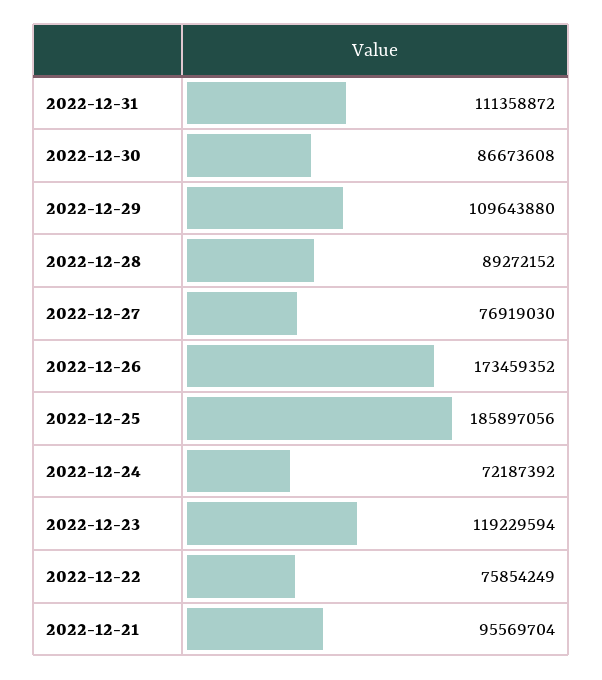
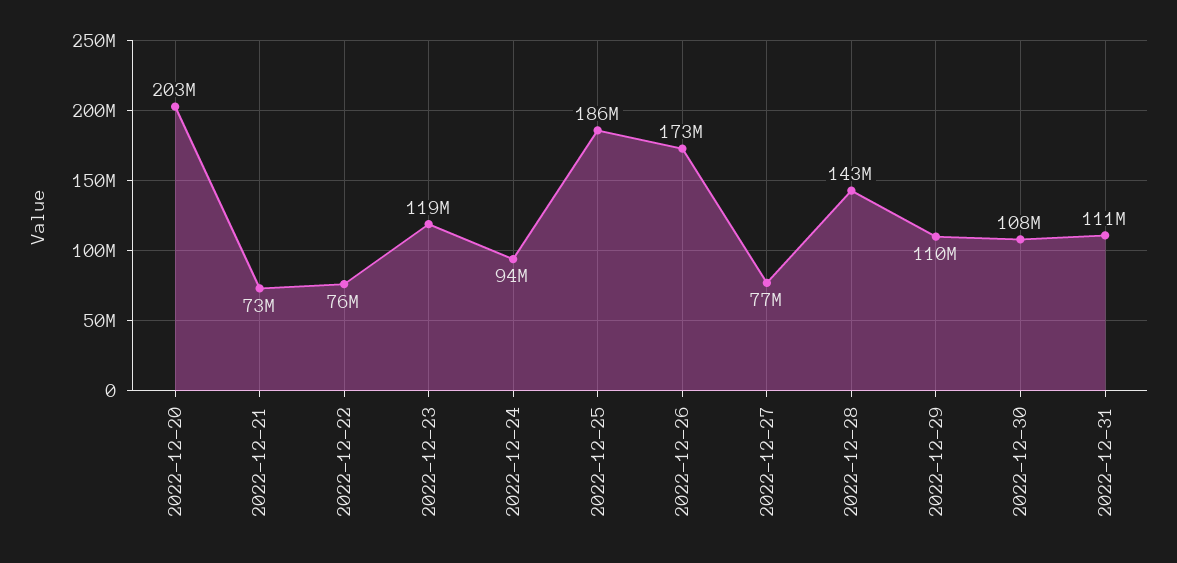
  {
    "2022-12-31": 111358872,
-   "2022-12-30": 86673608,
+   "2022-12-30": 108000000,
    "2022-12-29": 109643880,
-   "2022-12-28": 89272152,
+   "2022-12-28": 143000000,
    "2022-12-27": 76919030,
    "2022-12-26": 173459352,
    "2022-12-25": 185897056,
-   "2022-12-24": 72187392,
+   "2022-12-24": 94000000,
    "2022-12-23": 119229594,
    "2022-12-22": 75854249,
-   "2022-12-21": 95569704
+   "2022-12-21": 73000000,
+   "2022-12-20": 203000000
  }

